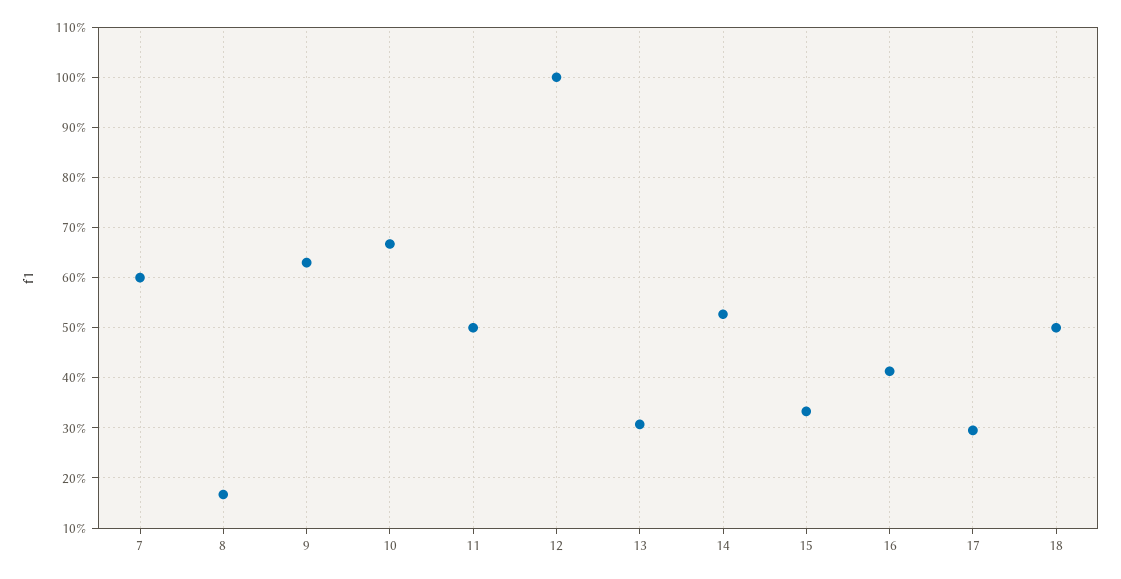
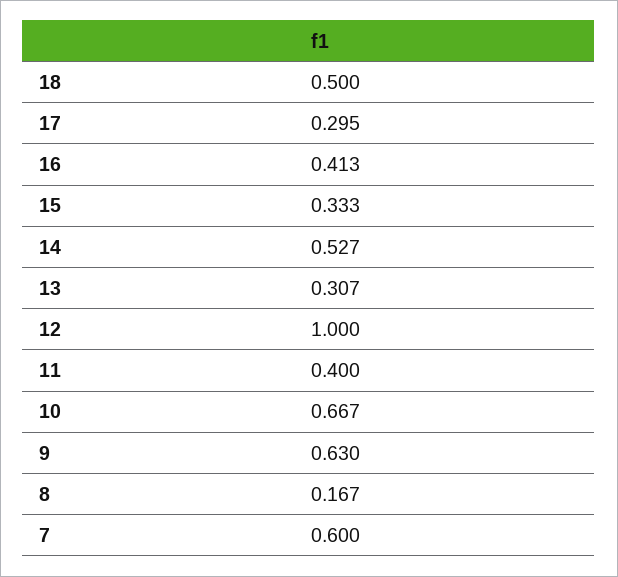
  {
    "7": 0.6,
    "8": 0.167,
    "9": 0.63,
    "10": 0.667,
-   "11": 0.5,
+   "11": 0.4,
    "12": 1,
    "13": 0.307,
    "14": 0.527,
    "15": 0.333,
    "16": 0.413,
    "17": 0.295,
    "18": 0.5
  }

